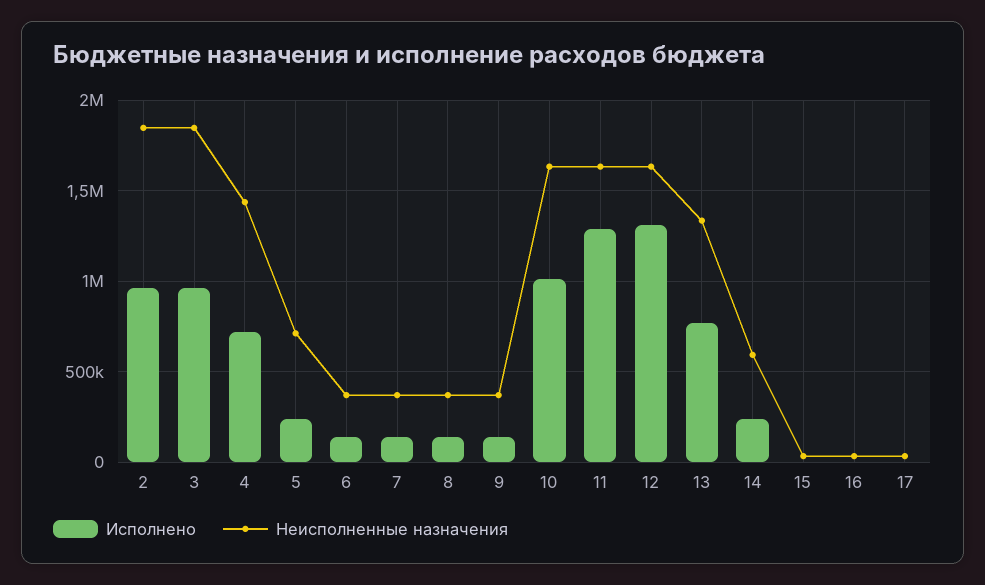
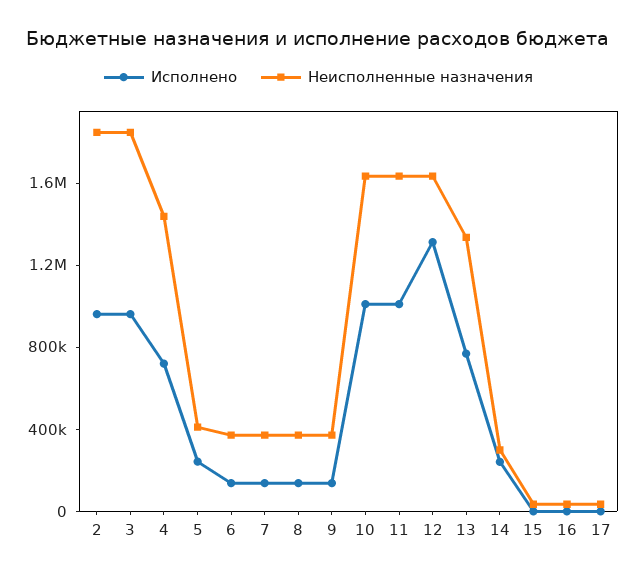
  {
    "Исполнено": {
      "2": 950000,
      "3": 950000,
      "4": 700000,
      "5": 250000,
      "6": 150000,
      "7": 150000,
      "8": 150000,
      "9": 150000,
      "10": 1000000,
-     "11": 1300000,
+     "11": 1000000,
      "12": 1300000,
      "13": 750000,
      "14": 250000,
      "15": 0,
      "16": 0,
      "17": 0
    },
    "Неисполненные назначения": {
      "2": 1850000,
      "3": 1850000,
      "4": 1450000,
-     "5": 700000,
+     "5": 400000,
      "6": 350000,
      "7": 350000,
      "8": 350000,
      "9": 350000,
      "10": 1650000,
      "11": 1650000,
      "12": 1650000,
      "13": 1350000,
-     "14": 600000,
+     "14": 300000,
      "15": 50000,
      "16": 50000,
      "17": 50000
    }
  }

